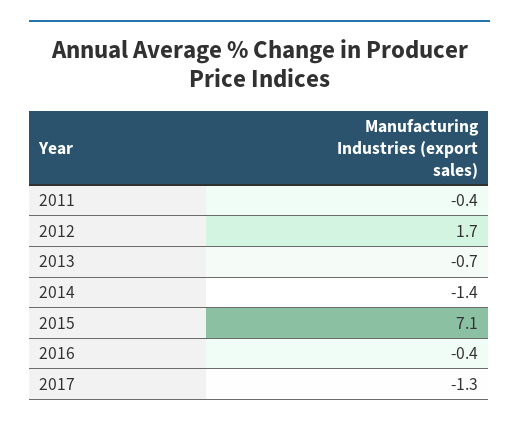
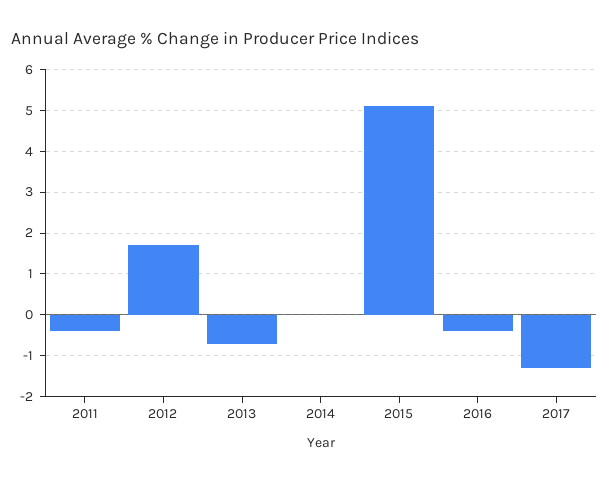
  {
    "2011": -0.4,
    "2012": 1.7,
    "2013": -0.7,
-   "2014": -1.4,
+   "2014": 0,
-   "2015": 7.1,
+   "2015": 5,
    "2016": -0.4,
    "2017": -1.3
  }

